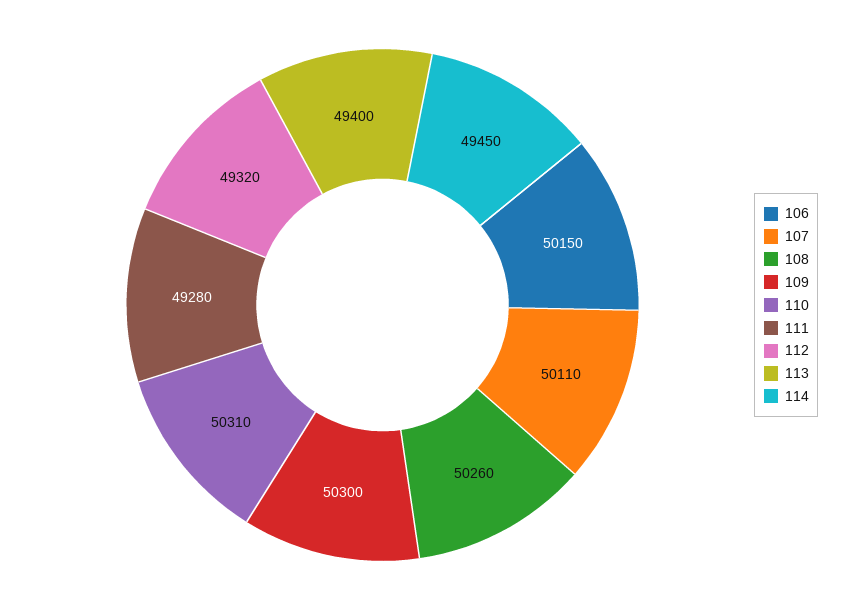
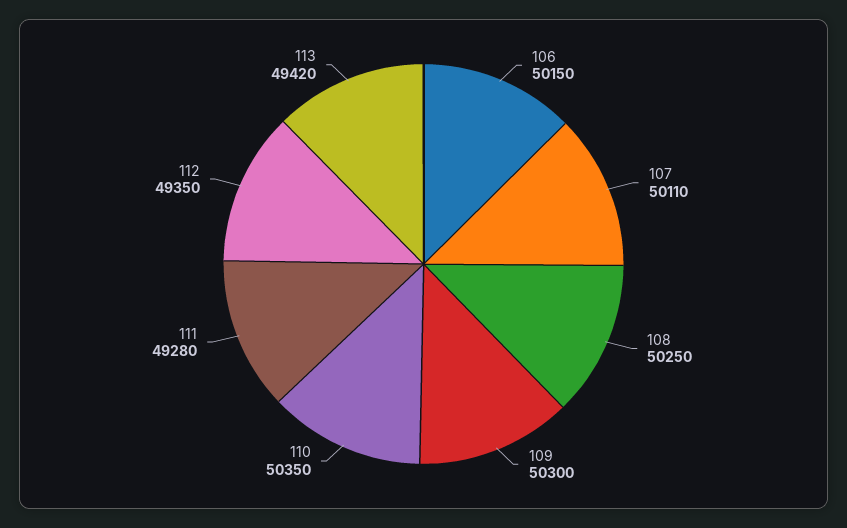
  {
    "106": 50150,
    "107": 50110,
-   "108": 50260,
+   "108": 50250,
    "109": 50300,
-   "110": 50310,
+   "110": 50350,
    "111": 49280,
-   "112": 49320,
+   "112": 49350,
-   "113": 49400,
+   "113": 49420
-   "114": 49450
  }

